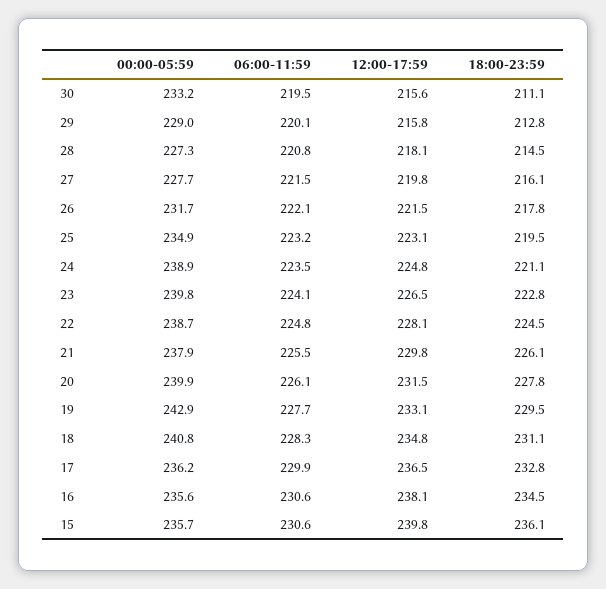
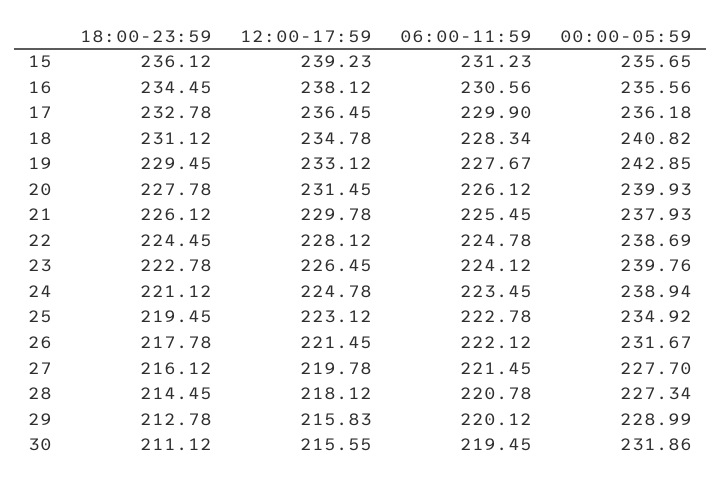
  {
    "00:00-05:59": {
-     "30": 233.2,
+     "30": 231.86,
      "29": 228.99,
      "28": 227.34,
      "27": 227.7,
      "26": 231.67,
      "25": 234.92,
      "24": 238.94,
      "23": 239.76,
      "22": 238.69,
      "21": 237.93,
      "20": 239.93,
      "19": 242.85,
      "18": 240.82,
      "17": 236.18,
      "16": 235.56,
      "15": 235.65
    },
    "06:00-11:59": {
      "30": 219.45,
      "29": 220.12,
      "28": 220.78,
      "27": 221.45,
      "26": 222.12,
-     "25": 223.2,
+     "25": 222.78,
      "24": 223.45,
      "23": 224.12,
      "22": 224.78,
      "21": 225.45,
      "20": 226.12,
      "19": 227.67,
      "18": 228.34,
      "17": 229.9,
      "16": 230.56,
-     "15": 230.6
+     "15": 231.23
    },
    "12:00-17:59": {
      "30": 215.55,
      "29": 215.83,
      "28": 218.12,
      "27": 219.78,
      "26": 221.45,
      "25": 223.12,
      "24": 224.78,
      "23": 226.45,
      "22": 228.12,
      "21": 229.78,
      "20": 231.45,
      "19": 233.12,
      "18": 234.78,
      "17": 236.45,
      "16": 238.12,
-     "15": 239.8
+     "15": 239.23
    },
    "18:00-23:59": {
      "30": 211.12,
      "29": 212.78,
      "28": 214.45,
      "27": 216.12,
      "26": 217.78,
      "25": 219.45,
      "24": 221.12,
      "23": 222.78,
      "22": 224.45,
      "21": 226.12,
      "20": 227.78,
      "19": 229.45,
      "18": 231.12,
      "17": 232.78,
      "16": 234.45,
      "15": 236.12
    }
  }

